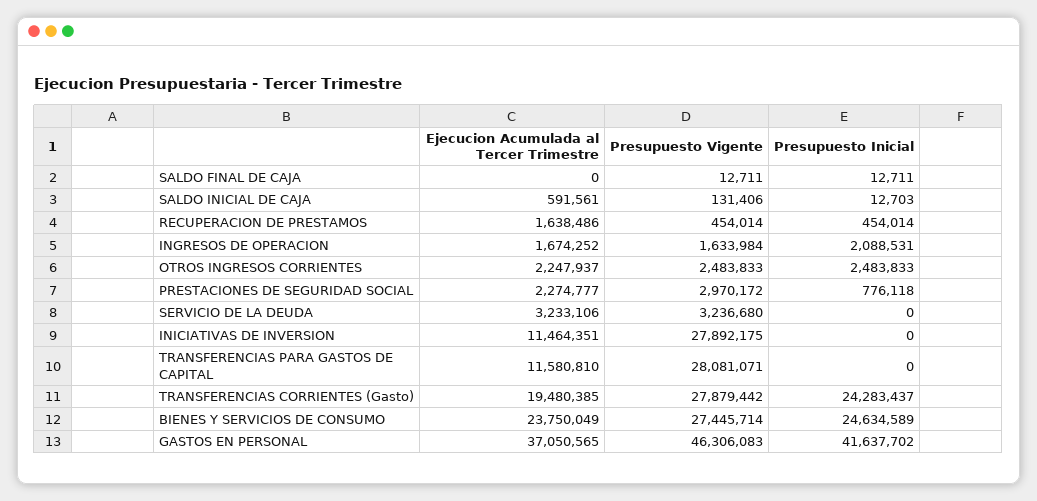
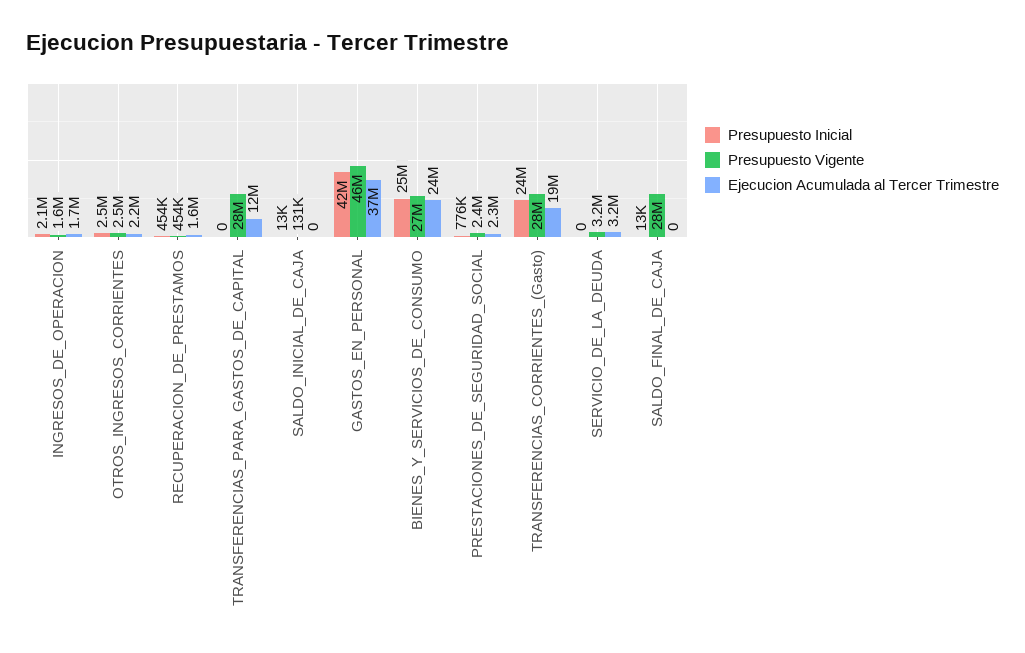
  {
    "Ejecucion Acumulada al Tercer Trimestre": {
      "SALDO FINAL DE CAJA": 0,
-     "SALDO INICIAL DE CAJA": 591561,
+     "SALDO INICIAL DE CAJA": 0,
      "RECUPERACION DE PRESTAMOS": 1638486,
      "INGRESOS DE OPERACION": 1674252,
      "OTROS INGRESOS CORRIENTES": 2247937,
      "PRESTACIONES DE SEGURIDAD SOCIAL": 2274777,
      "SERVICIO DE LA DEUDA": 3233106,
-     "INICIATIVAS DE INVERSION": 11464351,
      "TRANSFERENCIAS PARA GASTOS DE CAPITAL": 11580810,
      "TRANSFERENCIAS CORRIENTES (Gasto)": 19480385,
      "BIENES Y SERVICIOS DE CONSUMO": 23750049,
      "GASTOS EN PERSONAL": 37050565
    },
    "Presupuesto Vigente": {
-     "SALDO FINAL DE CAJA": 12711,
+     "SALDO FINAL DE CAJA": 28000000,
      "SALDO INICIAL DE CAJA": 131406,
      "RECUPERACION DE PRESTAMOS": 454014,
      "INGRESOS DE OPERACION": 1633984,
      "OTROS INGRESOS CORRIENTES": 2483833,
-     "PRESTACIONES DE SEGURIDAD SOCIAL": 2970172,
+     "PRESTACIONES DE SEGURIDAD SOCIAL": 2400000,
      "SERVICIO DE LA DEUDA": 3236680,
-     "INICIATIVAS DE INVERSION": 27892175,
      "TRANSFERENCIAS PARA GASTOS DE CAPITAL": 28081071,
      "TRANSFERENCIAS CORRIENTES (Gasto)": 27879442,
      "BIENES Y SERVICIOS DE CONSUMO": 27445714,
      "GASTOS EN PERSONAL": 46306083
    },
    "Presupuesto Inicial": {
      "SALDO FINAL DE CAJA": 12711,
      "SALDO INICIAL DE CAJA": 12703,
      "RECUPERACION DE PRESTAMOS": 454014,
      "INGRESOS DE OPERACION": 2088531,
      "OTROS INGRESOS CORRIENTES": 2483833,
      "PRESTACIONES DE SEGURIDAD SOCIAL": 776118,
      "SERVICIO DE LA DEUDA": 0,
-     "INICIATIVAS DE INVERSION": 0,
      "TRANSFERENCIAS PARA GASTOS DE CAPITAL": 0,
      "TRANSFERENCIAS CORRIENTES (Gasto)": 24283437,
      "BIENES Y SERVICIOS DE CONSUMO": 24634589,
      "GASTOS EN PERSONAL": 41637702
    }
  }

